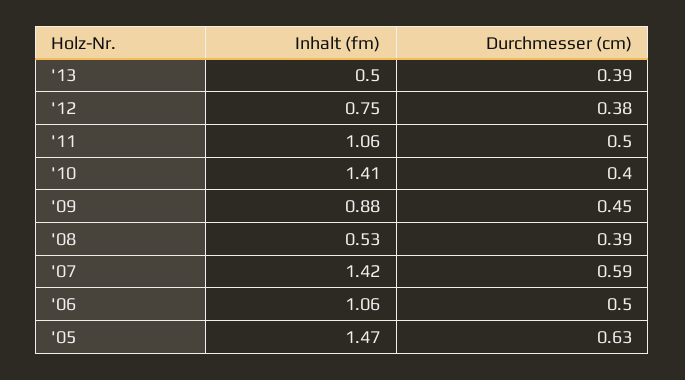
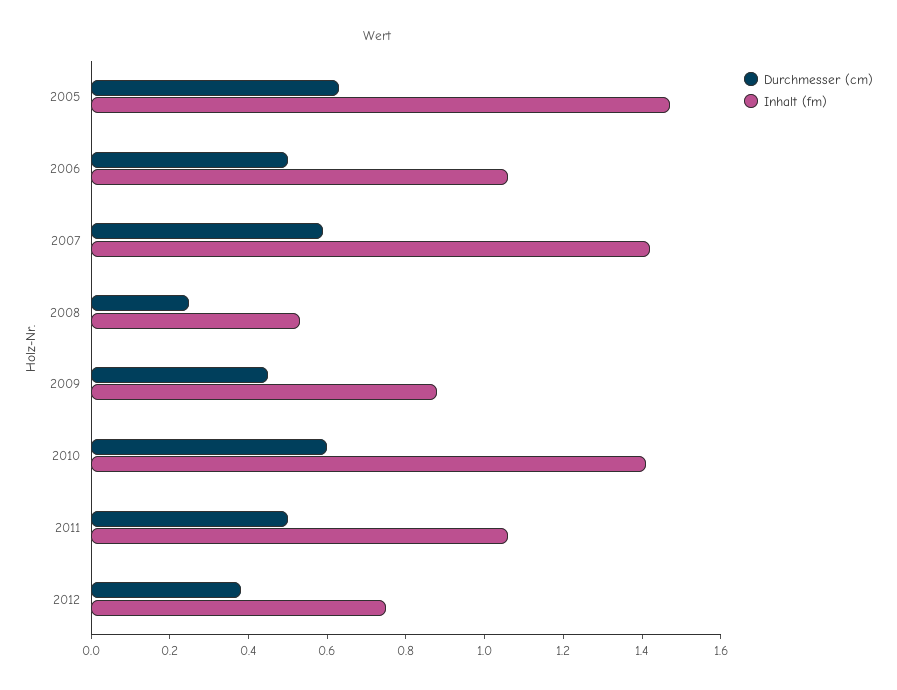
  {
    "Inhalt (fm)": {
-     "'13": 0.5,
      "'12": 0.75,
      "'11": 1.06,
      "'10": 1.41,
      "'09": 0.88,
      "'08": 0.53,
      "'07": 1.42,
      "'06": 1.06,
      "'05": 1.47
    },
    "Durchmesser (cm)": {
-     "'13": 0.39,
      "'12": 0.38,
      "'11": 0.5,
-     "'10": 0.4,
+     "'10": 0.6,
      "'09": 0.45,
-     "'08": 0.39,
+     "'08": 0.25,
      "'07": 0.59,
      "'06": 0.5,
      "'05": 0.63
    }
  }

